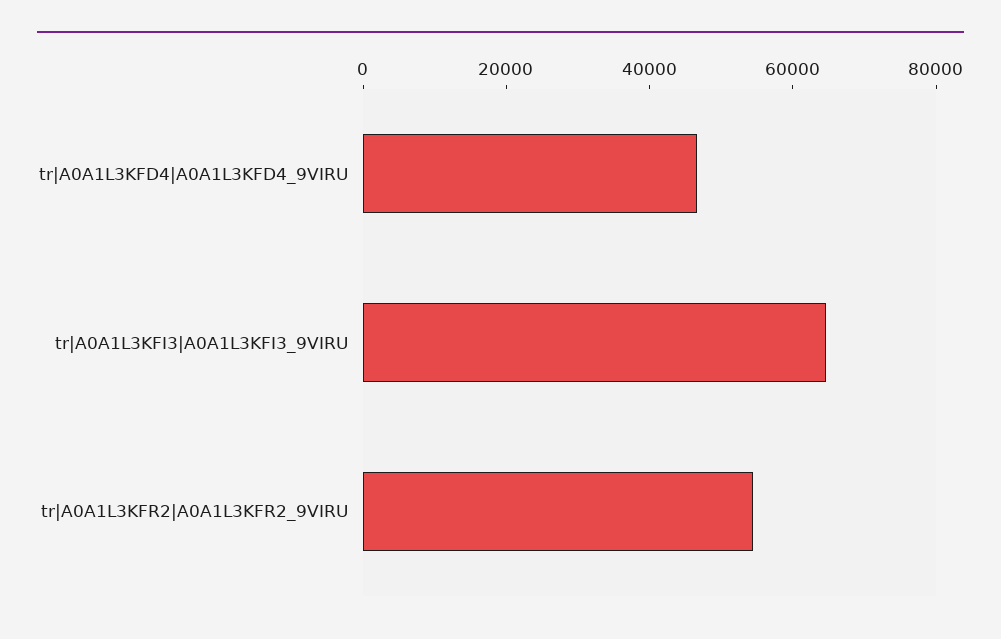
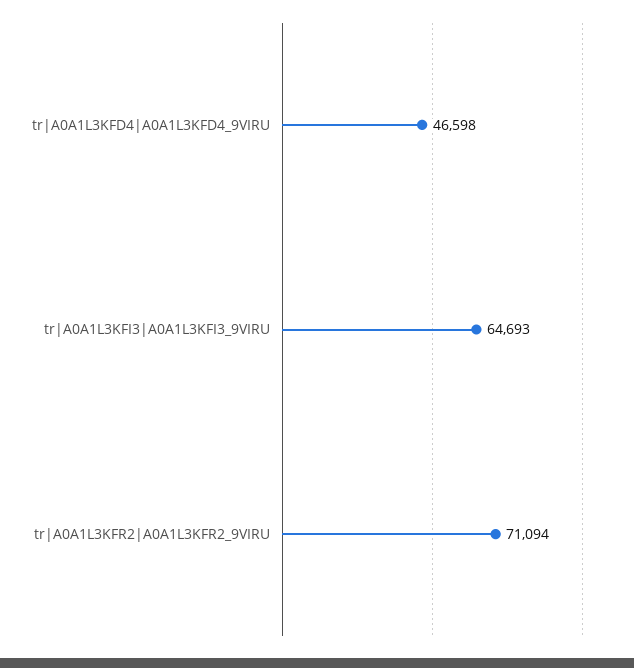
  {
    "tr|A0A1L3KFD4|A0A1L3KFD4_9VIRU": 46598,
    "tr|A0A1L3KFI3|A0A1L3KFI3_9VIRU": 64693,
-   "tr|A0A1L3KFR2|A0A1L3KFR2_9VIRU": 55000
+   "tr|A0A1L3KFR2|A0A1L3KFR2_9VIRU": 71094
  }

